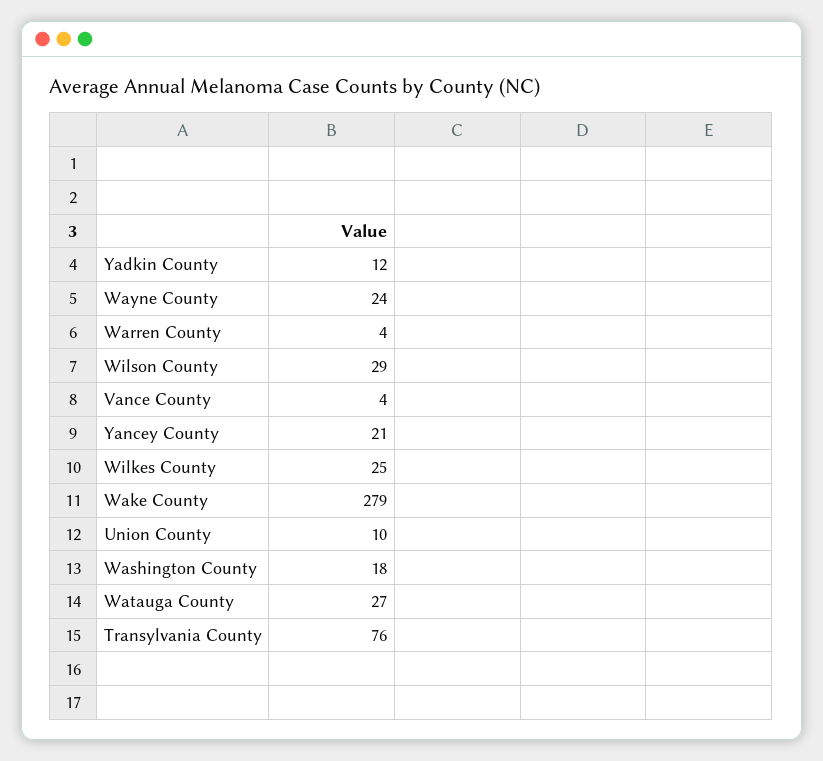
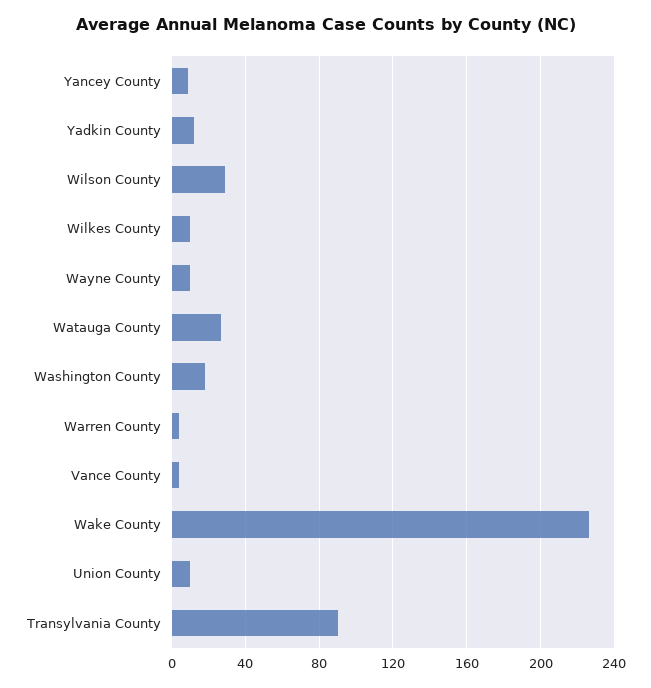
  {
    "Yadkin County": 12,
-   "Wayne County": 24,
+   "Wayne County": 10,
    "Warren County": 4,
    "Wilson County": 29,
    "Vance County": 4,
-   "Yancey County": 21,
+   "Yancey County": 10,
-   "Wilkes County": 25,
+   "Wilkes County": 10,
-   "Wake County": 279,
+   "Wake County": 225,
    "Union County": 10,
    "Washington County": 18,
    "Watauga County": 27,
-   "Transylvania County": 76
+   "Transylvania County": 90
  }

